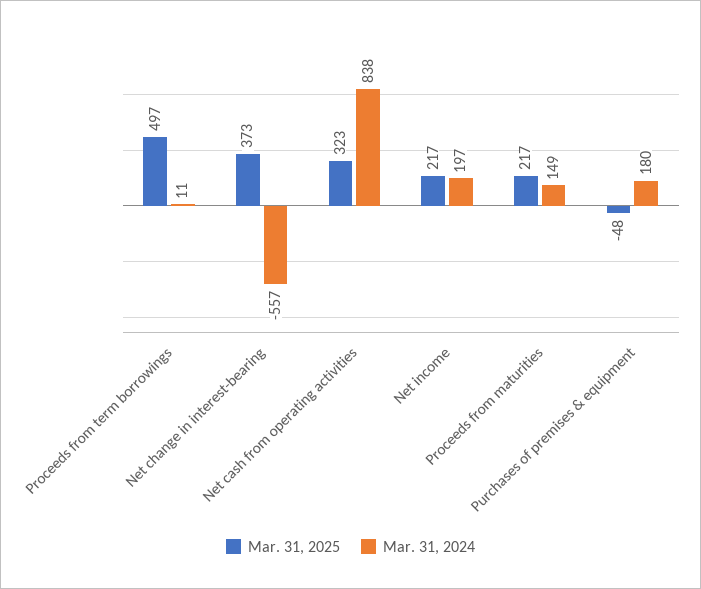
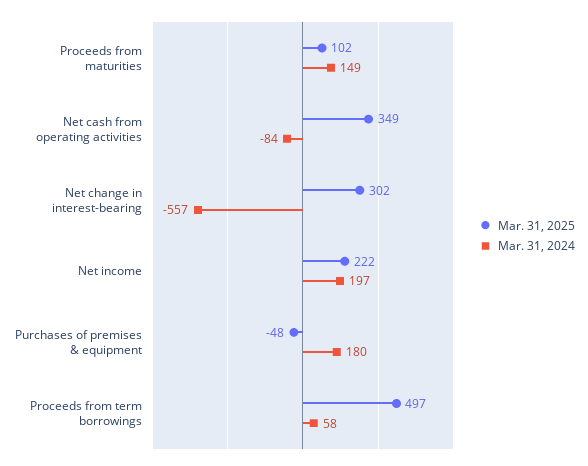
  {
    "Mar. 31, 2025": {
      "Proceeds from term borrowings": 497,
-     "Net change in interest-bearing": 373,
+     "Net change in interest-bearing": 302,
-     "Net cash from operating activities": 323,
+     "Net cash from operating activities": 349,
-     "Net income": 217,
+     "Net income": 222,
-     "Proceeds from maturities": 217,
+     "Proceeds from maturities": 102,
      "Purchases of premises & equipment": -48
    },
    "Mar. 31, 2024": {
-     "Proceeds from term borrowings": 11,
+     "Proceeds from term borrowings": 58,
      "Net change in interest-bearing": -557,
-     "Net cash from operating activities": 838,
+     "Net cash from operating activities": -84,
      "Net income": 197,
      "Proceeds from maturities": 149,
      "Purchases of premises & equipment": 180
    }
  }

